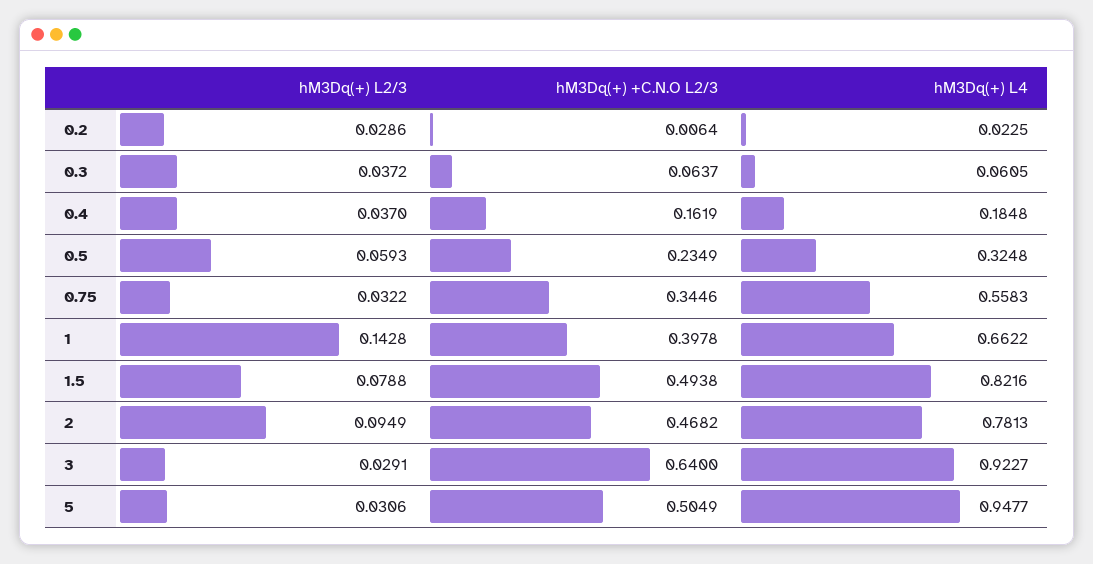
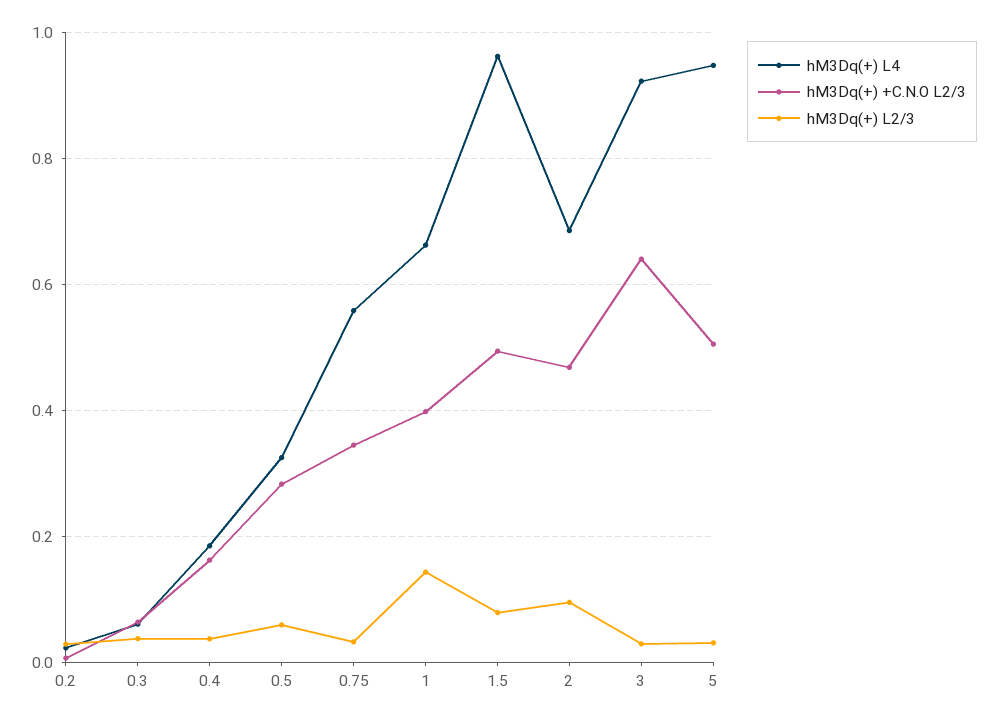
  {
    "hM3Dq(+) L2/3": {
      "0.2": 0.0286,
      "0.3": 0.0372,
      "0.4": 0.037,
      "0.5": 0.0593,
      "0.75": 0.0322,
      "1": 0.1428,
      "1.5": 0.0788,
      "2": 0.0949,
      "3": 0.0291,
      "5": 0.0306
    },
    "hM3Dq(+) +C.N.O L2/3": {
      "0.2": 0.0064,
      "0.3": 0.0637,
      "0.4": 0.1619,
-     "0.5": 0.2349,
+     "0.5": 0.28,
      "0.75": 0.3446,
      "1": 0.3978,
      "1.5": 0.4938,
      "2": 0.4682,
      "3": 0.64,
      "5": 0.5049
    },
    "hM3Dq(+) L4": {
      "0.2": 0.0225,
      "0.3": 0.0605,
      "0.4": 0.1848,
      "0.5": 0.3248,
      "0.75": 0.5583,
      "1": 0.6622,
-     "1.5": 0.8216,
+     "1.5": 0.96,
-     "2": 0.7813,
+     "2": 0.68,
      "3": 0.9227,
      "5": 0.9477
    }
  }

